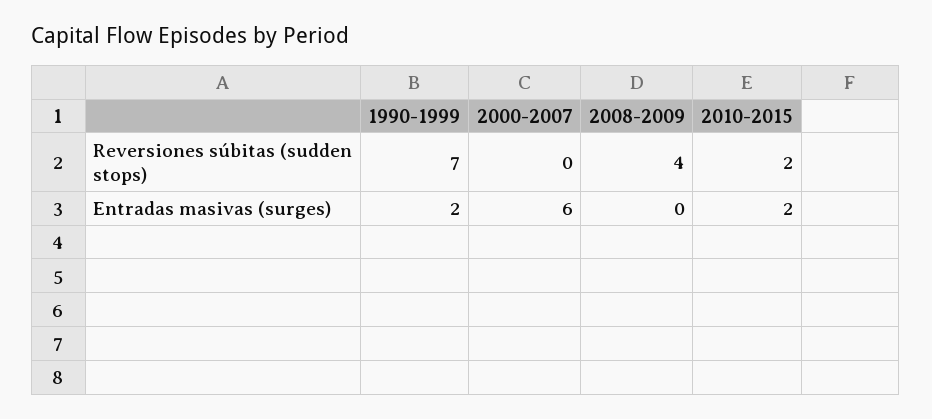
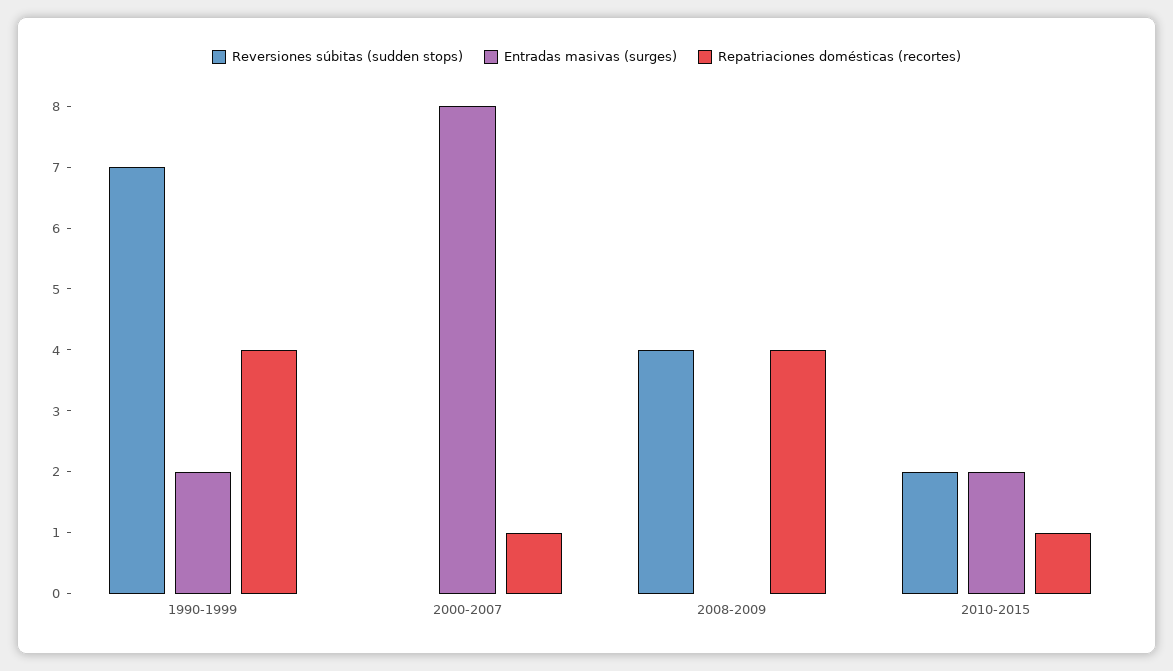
  {
    "Reversiones súbitas (sudden stops)": {
      "1990-1999": 7,
      "2000-2007": 0,
      "2008-2009": 4,
      "2010-2015": 2
    },
    "Entradas masivas (surges)": {
      "1990-1999": 2,
-     "2000-2007": 6,
+     "2000-2007": 8,
      "2008-2009": 0,
      "2010-2015": 2
-   }
+   },
+   "Repatriaciones domésticas (recortes)": {
+     "1990-1999": 4,
+     "2000-2007": 1,
+     "2008-2009": 4,
+     "2010-2015": 1
+   }
  }

